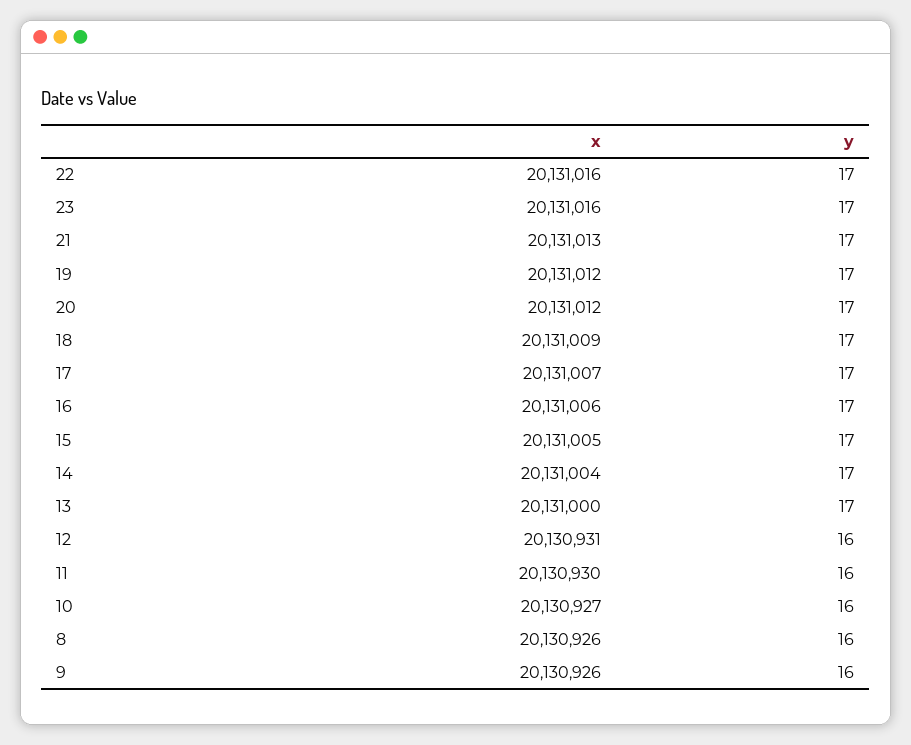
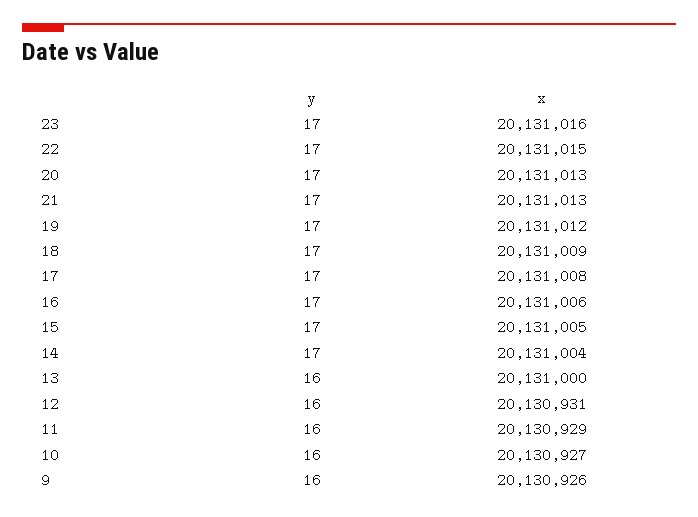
  {
    "x": {
-     "22": 20131016,
+     "22": 20131015,
      "23": 20131016,
      "21": 20131013,
      "19": 20131012,
-     "20": 20131012,
+     "20": 20131013,
      "18": 20131009,
-     "17": 20131007,
+     "17": 20131008,
      "16": 20131006,
      "15": 20131005,
      "14": 20131004,
      "13": 20131000,
      "12": 20130931,
-     "11": 20130930,
+     "11": 20130929,
      "10": 20130927,
-     "8": 20130926,
      "9": 20130926
    },
    "y": {
      "22": 17,
      "23": 17,
      "21": 17,
      "19": 17,
      "20": 17,
      "18": 17,
      "17": 17,
      "16": 17,
      "15": 17,
      "14": 17,
-     "13": 17,
+     "13": 16,
      "12": 16,
      "11": 16,
      "10": 16,
-     "8": 16,
      "9": 16
    }
  }

